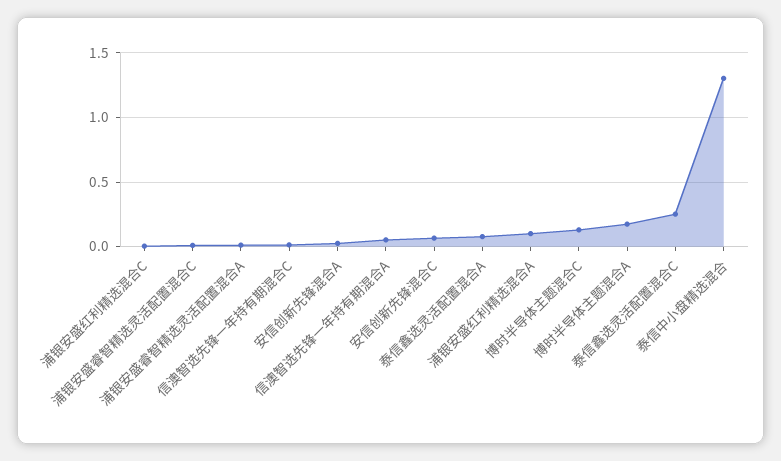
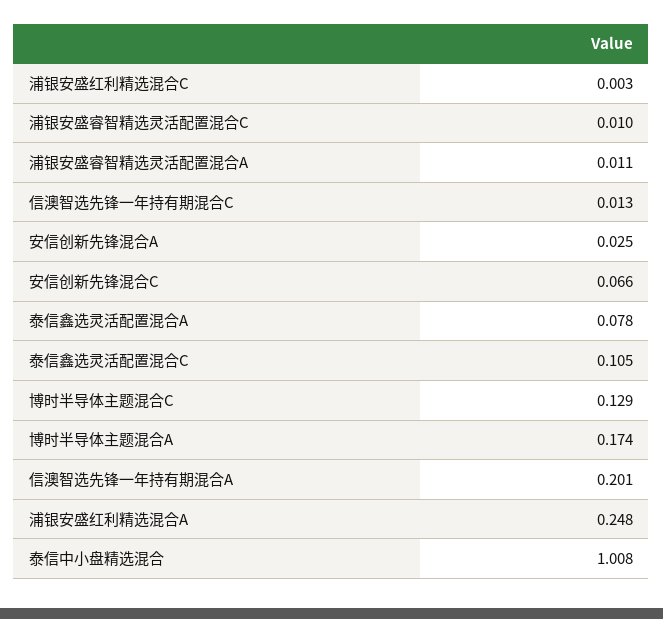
  {
    "浦银安盛红利精选混合C": 0.003,
    "浦银安盛睿智精选灵活配置混合C": 0.01,
    "浦银安盛睿智精选灵活配置混合A": 0.011,
    "信澳智选先锋一年持有期混合C": 0.013,
    "安信创新先锋混合A": 0.025,
-   "信澳智选先锋一年持有期混合A": 0.05,
+   "信澳智选先锋一年持有期混合A": 0.201,
    "安信创新先锋混合C": 0.066,
    "泰信鑫选灵活配置混合A": 0.078,
-   "浦银安盛红利精选混合A": 0.1,
+   "浦银安盛红利精选混合A": 0.248,
    "博时半导体主题混合C": 0.129,
    "博时半导体主题混合A": 0.174,
-   "泰信鑫选灵活配置混合C": 0.25,
+   "泰信鑫选灵活配置混合C": 0.105,
-   "泰信中小盘精选混合": 1.3
+   "泰信中小盘精选混合": 1.008
  }

